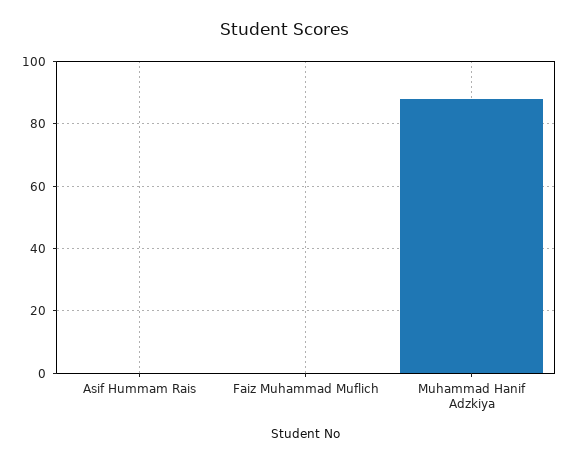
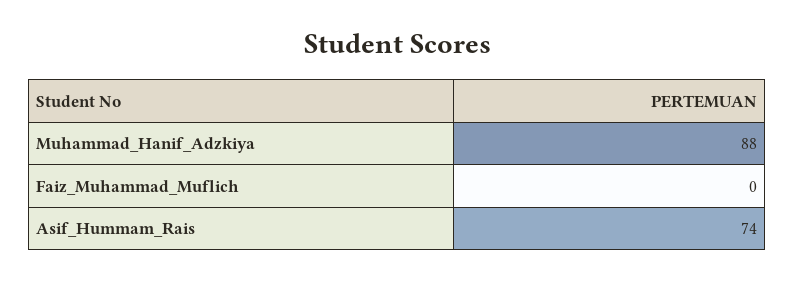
  {
-   "Asif Hummam Rais": 0,
+   "Asif Hummam Rais": 74,
    "Faiz Muhammad Muflich": 0,
    "Muhammad Hanif Adzkiya": 88
  }

